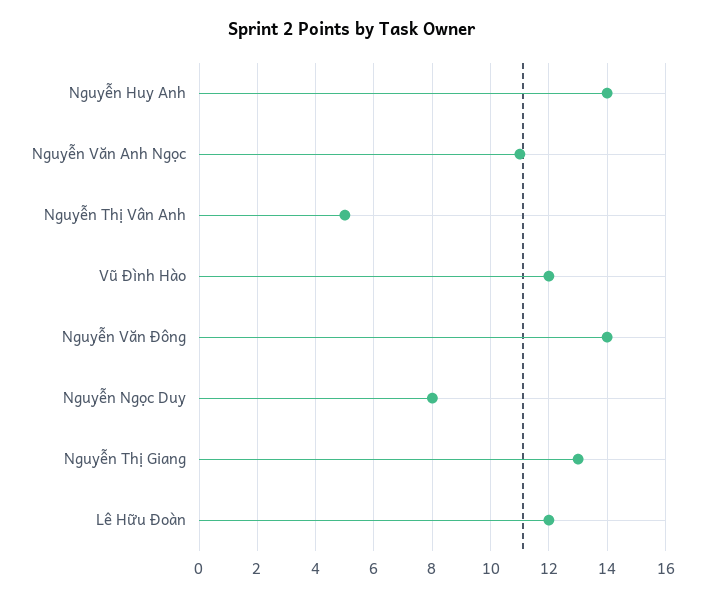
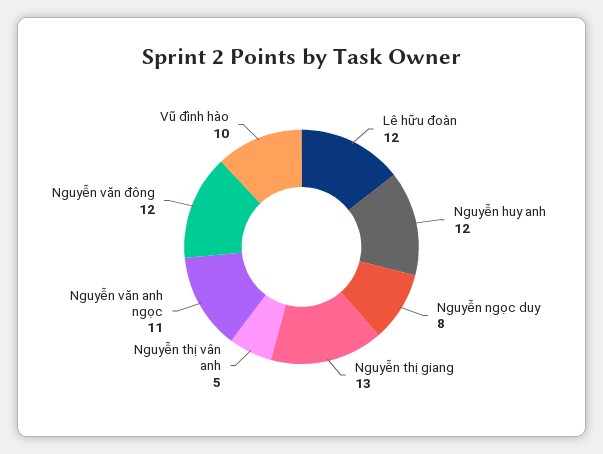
  {
-   "Nguyễn Huy Anh": 14,
+   "Nguyễn Huy Anh": 12,
    "Nguyễn Văn Anh Ngọc": 11,
    "Nguyễn Thị Vân Anh": 5,
-   "Vũ Đình Hào": 12,
+   "Vũ Đình Hào": 10,
-   "Nguyễn Văn Đông": 14,
+   "Nguyễn Văn Đông": 12,
    "Nguyễn Ngọc Duy": 8,
    "Nguyễn Thị Giang": 13,
    "Lê Hữu Đoàn": 12
  }

